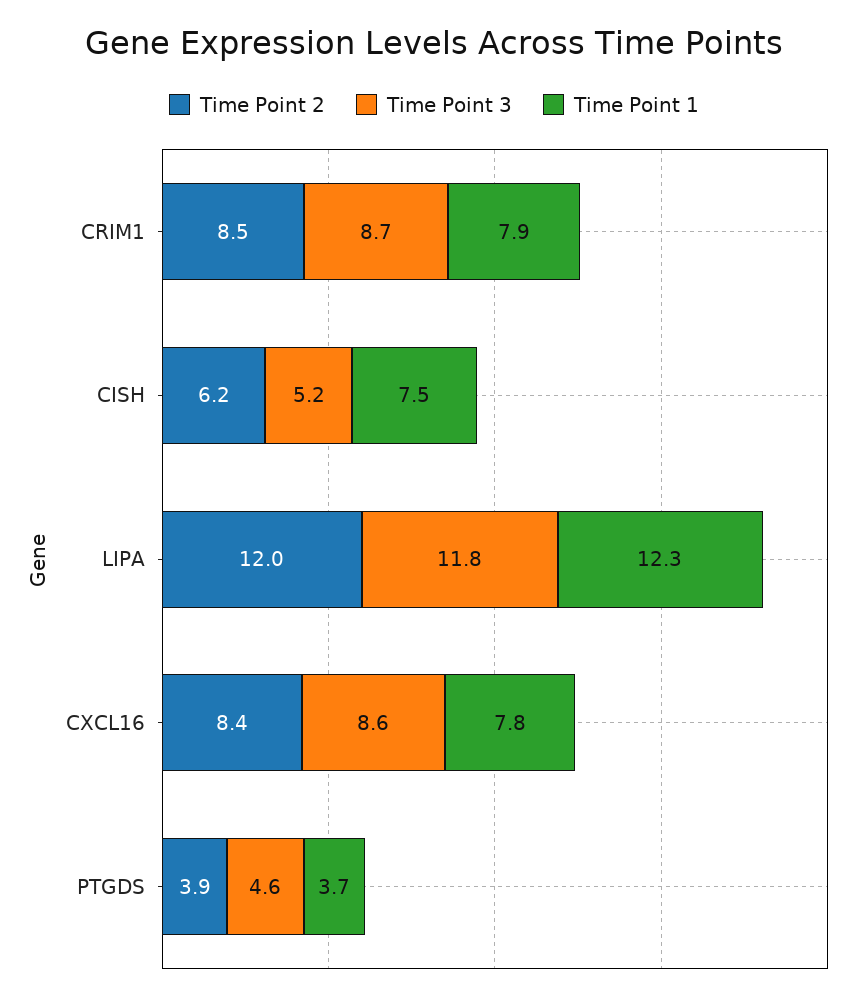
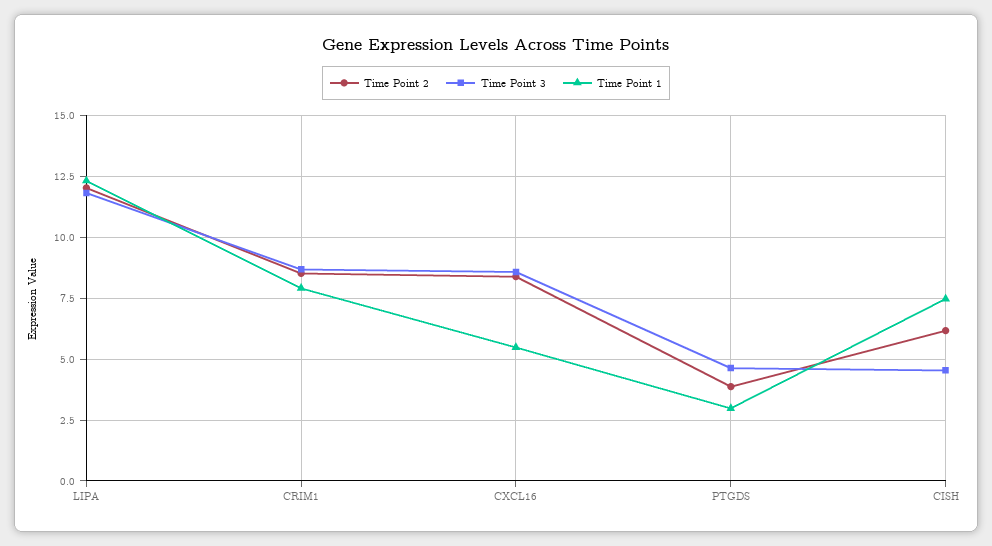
  {
    "Time Point 2": {
      "CRIM1": 8.5,
      "CISH": 6.2,
      "LIPA": 12,
      "CXCL16": 8.4,
      "PTGDS": 3.9
    },
    "Time Point 3": {
      "CRIM1": 8.7,
-     "CISH": 5.2,
+     "CISH": 4.5,
      "LIPA": 11.8,
      "CXCL16": 8.6,
      "PTGDS": 4.6
    },
    "Time Point 1": {
      "CRIM1": 7.9,
      "CISH": 7.5,
      "LIPA": 12.3,
-     "CXCL16": 7.8,
+     "CXCL16": 5.5,
-     "PTGDS": 3.7
+     "PTGDS": 3
    }
  }

